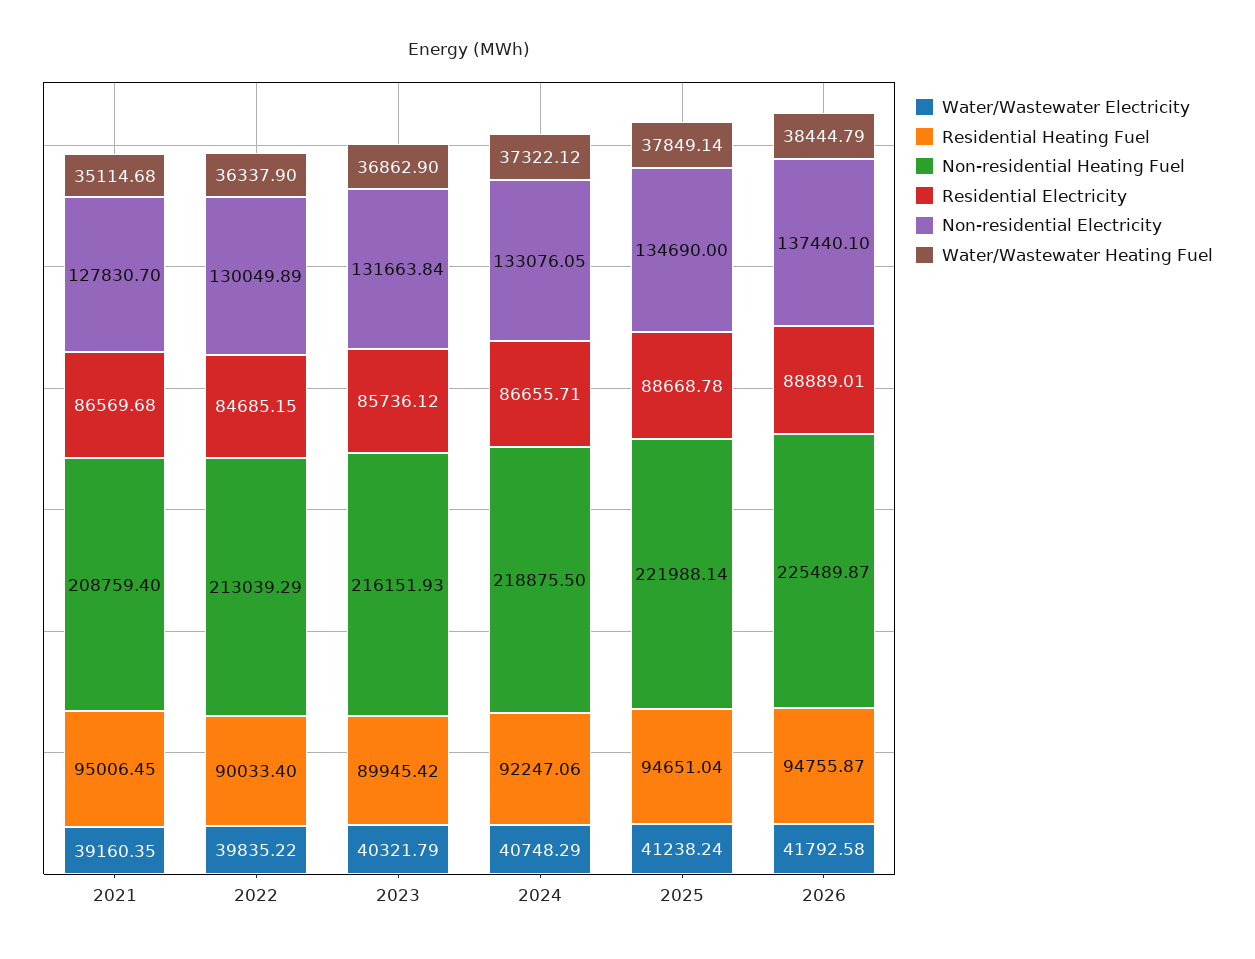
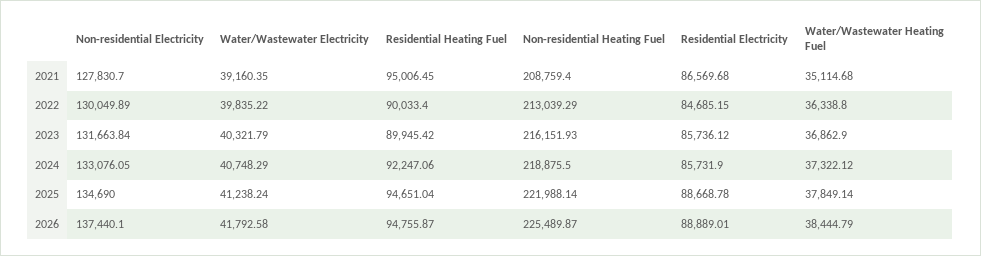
  {
    "Water/Wastewater Electricity": {
      "2021": 39160.35,
      "2022": 39835.22,
      "2023": 40321.79,
      "2024": 40748.29,
      "2025": 41238.24,
      "2026": 41792.58
    },
    "Residential Heating Fuel": {
      "2021": 95006.45,
      "2022": 90033.4,
      "2023": 89945.42,
      "2024": 92247.06,
      "2025": 94651.04,
      "2026": 94755.87
    },
    "Non-residential Heating Fuel": {
      "2021": 208759.4,
      "2022": 213039.29,
      "2023": 216151.93,
      "2024": 218875.5,
      "2025": 221988.14,
      "2026": 225489.87
    },
    "Residential Electricity": {
      "2021": 86569.68,
      "2022": 84685.15,
      "2023": 85736.12,
-     "2024": 86655.71,
+     "2024": 85731.9,
      "2025": 88668.78,
      "2026": 88889.01
    },
    "Non-residential Electricity": {
      "2021": 127830.7,
      "2022": 130049.89,
      "2023": 131663.84,
      "2024": 133076.05,
      "2025": 134690,
      "2026": 137440.1
    },
    "Water/Wastewater Heating Fuel": {
      "2021": 35114.68,
-     "2022": 36337.9,
+     "2022": 36338.8,
      "2023": 36862.9,
      "2024": 37322.12,
      "2025": 37849.14,
      "2026": 38444.79
    }
  }

